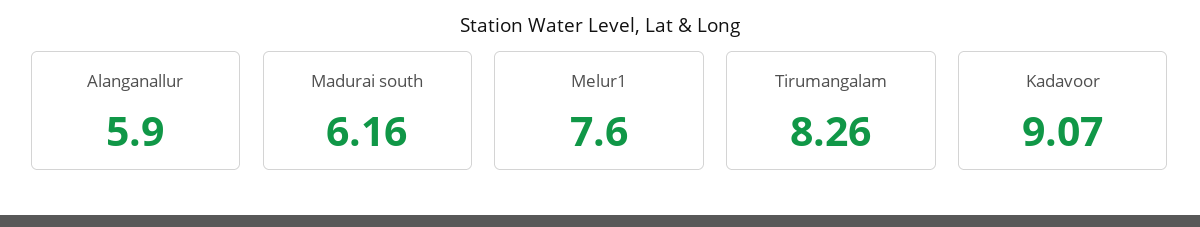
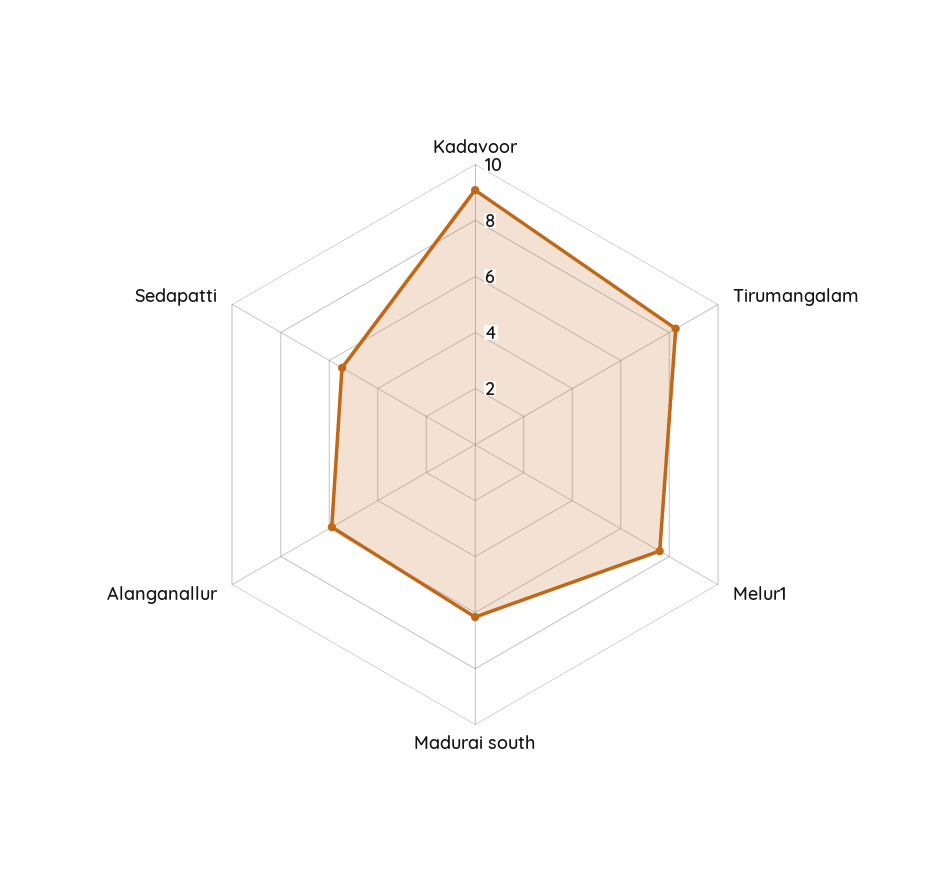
  {
    "Alanganallur": 5.9,
    "Madurai south": 6.16,
    "Melur1": 7.6,
    "Tirumangalam": 8.26,
-   "Kadavoor": 9.07
+   "Kadavoor": 9.07,
+   "Sedapatti": 5.5
  }

